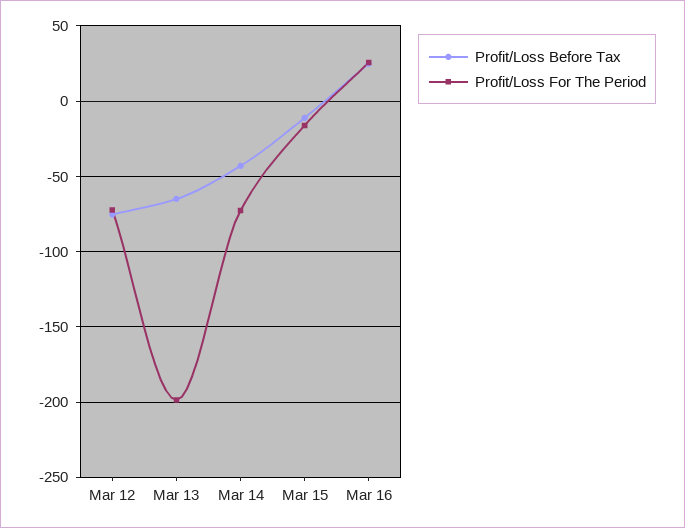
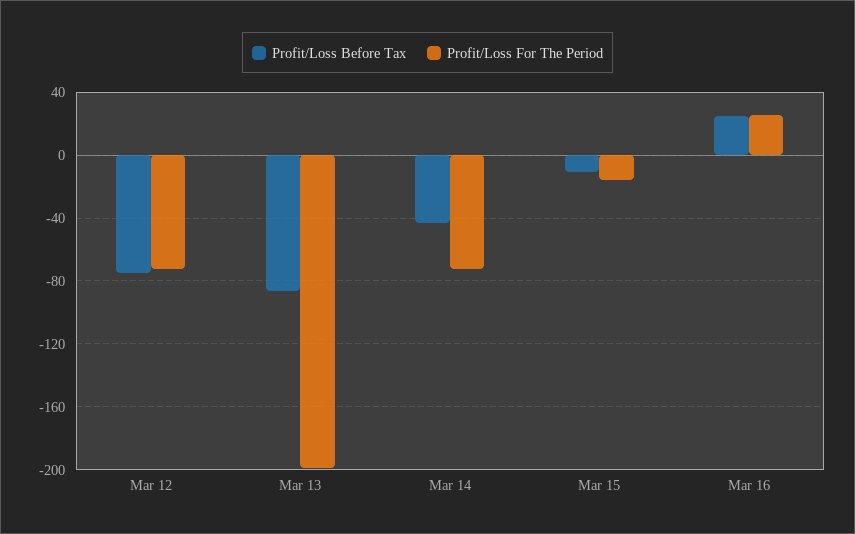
  {
    "Profit/Loss Before Tax": {
      "Mar 12": -75,
-     "Mar 13": -65,
+     "Mar 13": -85,
      "Mar 14": -45,
      "Mar 15": -10,
      "Mar 16": 25
    },
    "Profit/Loss For The Period": {
      "Mar 12": -70,
      "Mar 13": -200,
      "Mar 14": -75,
      "Mar 15": -15,
      "Mar 16": 25
    }
  }

